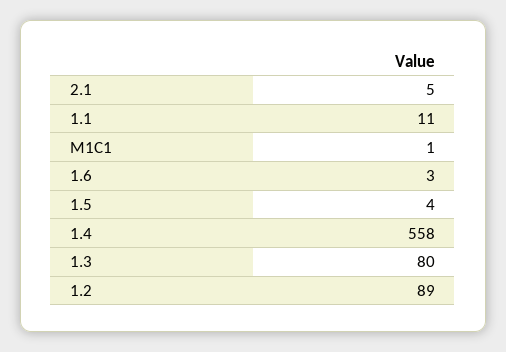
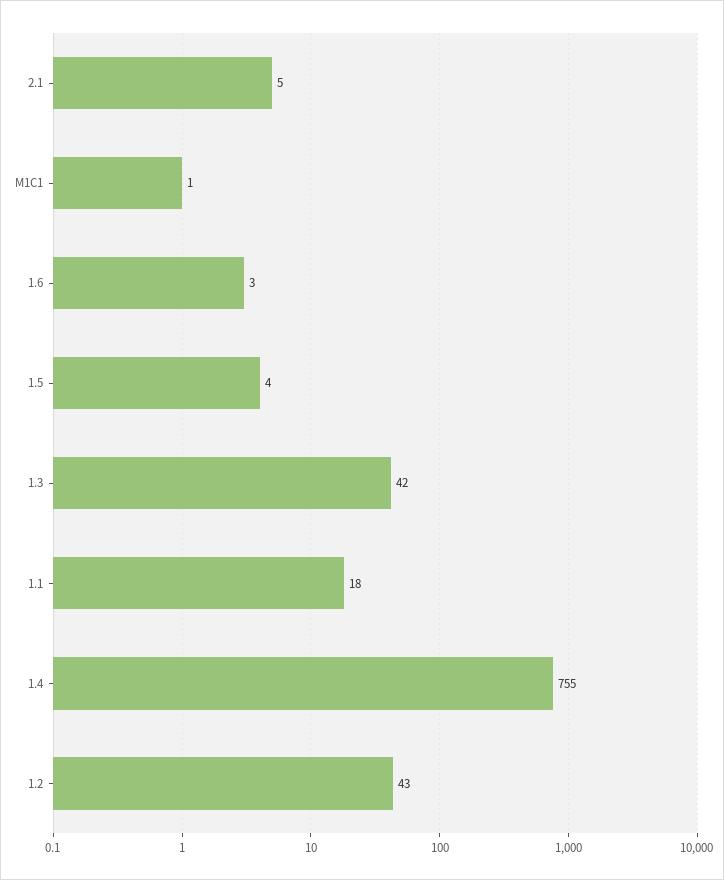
  {
    "2.1": 5,
-   "1.1": 11,
+   "1.1": 18,
    "M1C1": 1,
    "1.6": 3,
    "1.5": 4,
-   "1.4": 558,
+   "1.4": 755,
-   "1.3": 80,
+   "1.3": 42,
-   "1.2": 89
+   "1.2": 43
  }

